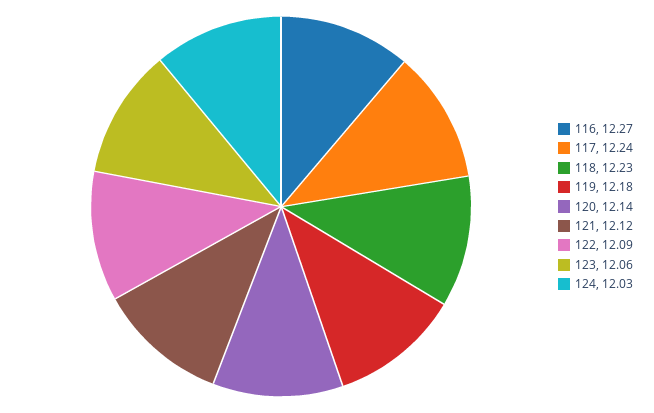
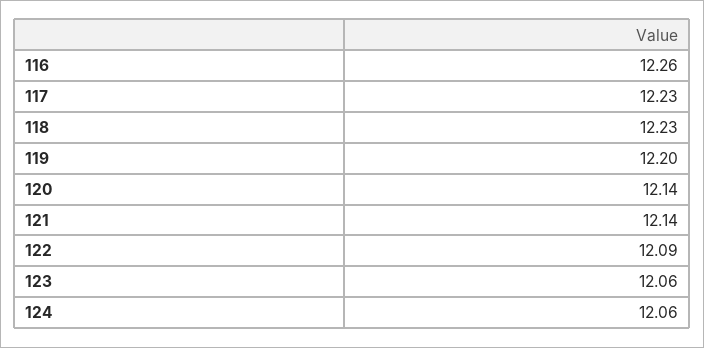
  {
-   "116": 12.27,
+   "116": 12.26,
-   "117": 12.24,
+   "117": 12.23,
    "118": 12.23,
-   "119": 12.18,
+   "119": 12.2,
    "120": 12.14,
-   "121": 12.12,
+   "121": 12.14,
    "122": 12.09,
    "123": 12.06,
-   "124": 12.03
+   "124": 12.06
  }

